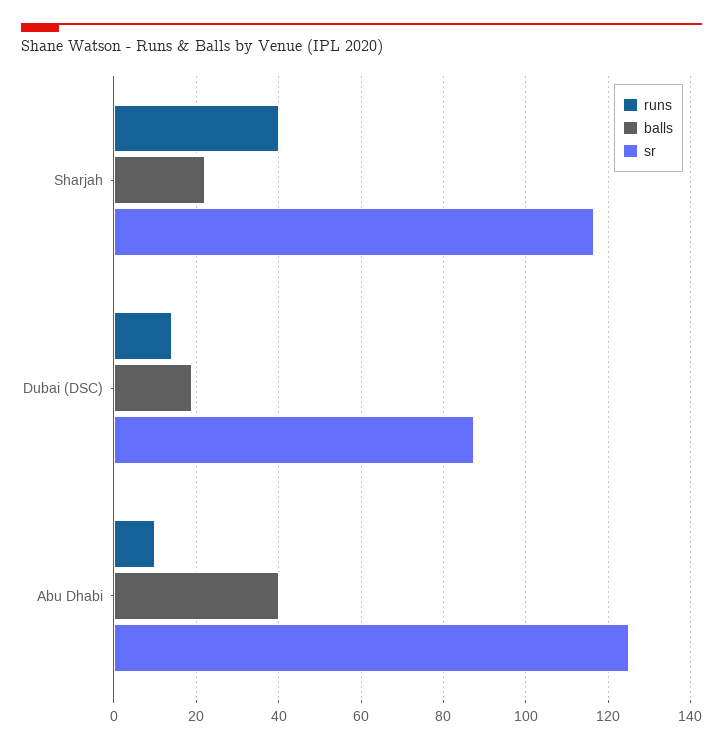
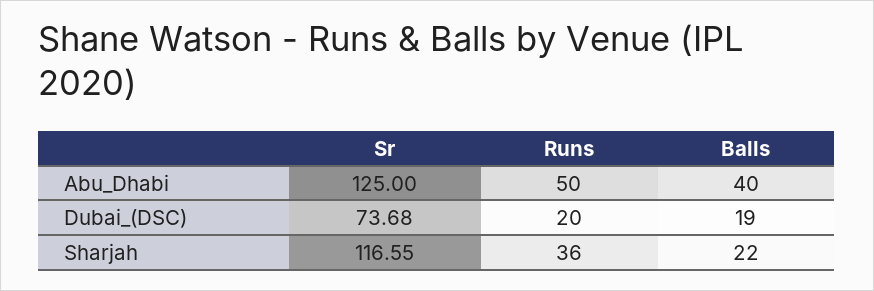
  {
    "runs": {
-     "Sharjah": 40,
+     "Sharjah": 36,
-     "Dubai (DSC)": 14,
+     "Dubai (DSC)": 20,
-     "Abu Dhabi": 10
+     "Abu Dhabi": 50
    },
    "balls": {
      "Sharjah": 22,
      "Dubai (DSC)": 19,
      "Abu Dhabi": 40
    },
    "sr": {
      "Sharjah": 116.55,
-     "Dubai (DSC)": 88,
+     "Dubai (DSC)": 73.68,
      "Abu Dhabi": 125
    }
  }

